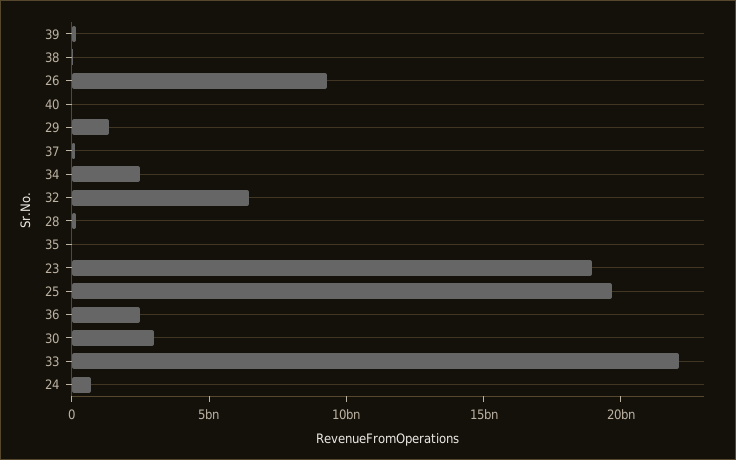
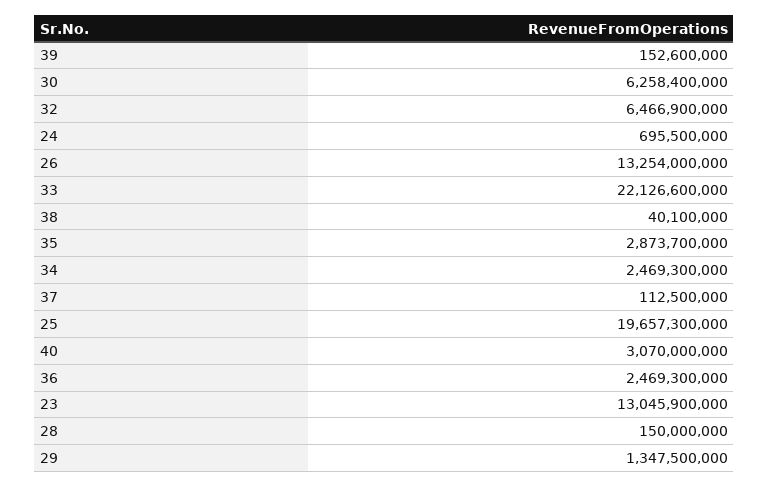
  {
    "39": 152600000,
    "38": 40100000,
-   "26": 9000000000,
+   "26": 13254000000,
-   "40": 0,
+   "40": 3070000000,
    "29": 1347500000,
    "37": 112500000,
    "34": 2469300000,
    "32": 6466900000,
    "28": 150000000,
-   "35": 0,
+   "35": 2873700000,
-   "23": 19000000000,
+   "23": 13045900000,
    "25": 19657300000,
    "36": 2469300000,
-   "30": 3000000000,
+   "30": 6258400000,
    "33": 22126600000,
    "24": 695500000
  }

